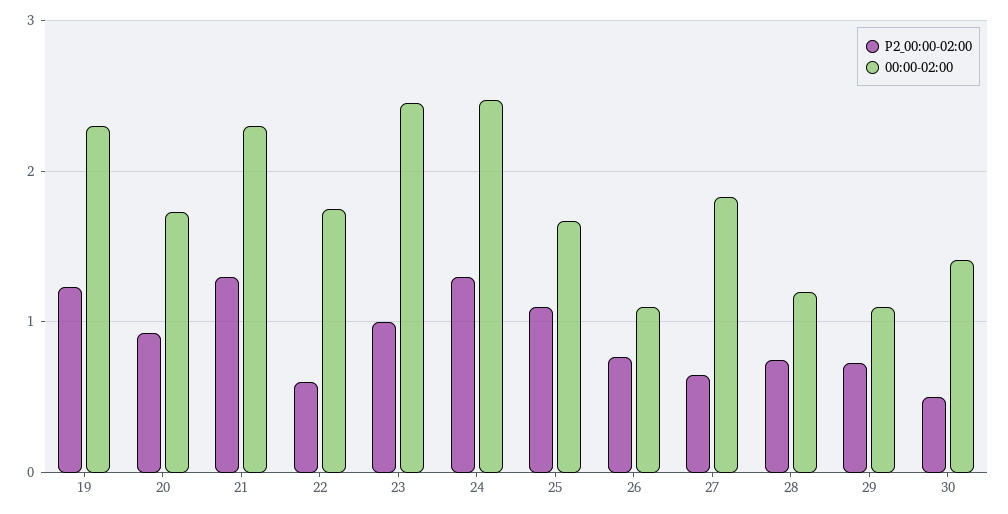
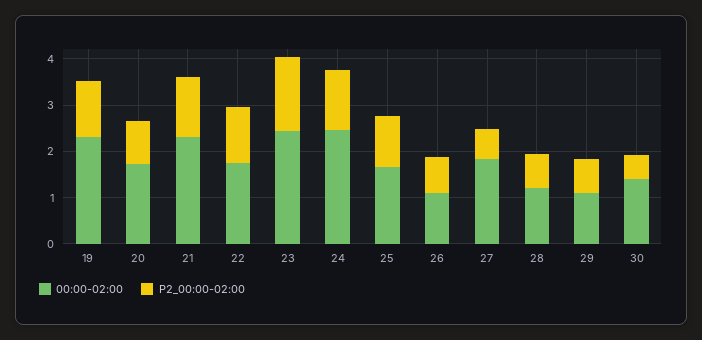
  {
    "P2_00:00-02:00": {
      "19": 1.2,
      "20": 0.9,
      "21": 1.3,
-     "22": 0.6,
+     "22": 1.2,
-     "23": 1,
+     "23": 1.6,
      "24": 1.3,
      "25": 1.1,
      "26": 0.8,
      "27": 0.7,
      "28": 0.8,
      "29": 0.7,
      "30": 0.5
    },
    "00:00-02:00": {
      "19": 2.3,
      "20": 1.7,
      "21": 2.3,
      "22": 1.8,
      "23": 2.5,
      "24": 2.5,
      "25": 1.7,
      "26": 1.1,
      "27": 1.8,
      "28": 1.2,
      "29": 1.1,
      "30": 1.4
    }
  }

